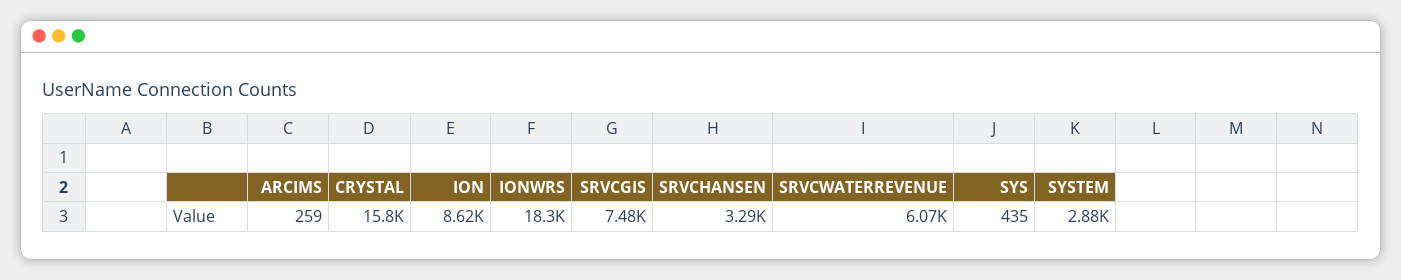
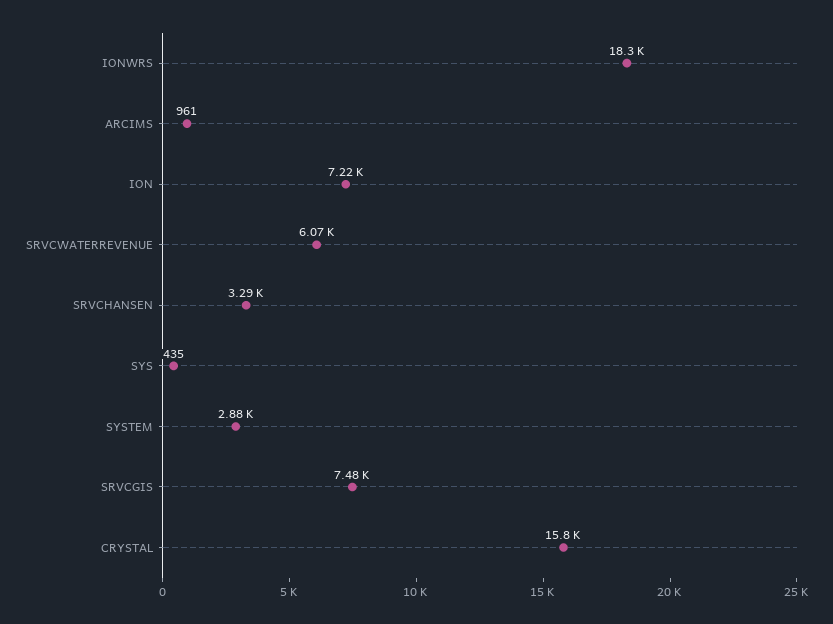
  {
-   "ARCIMS": 259,
+   "ARCIMS": 961,
    "CRYSTAL": 15800,
-   "ION": 8620,
+   "ION": 7220,
    "IONWRS": 18300,
    "SRVCGIS": 7480,
    "SRVCHANSEN": 3290,
    "SRVCWATERREVENUE": 6070,
    "SYS": 435,
    "SYSTEM": 2880
  }

